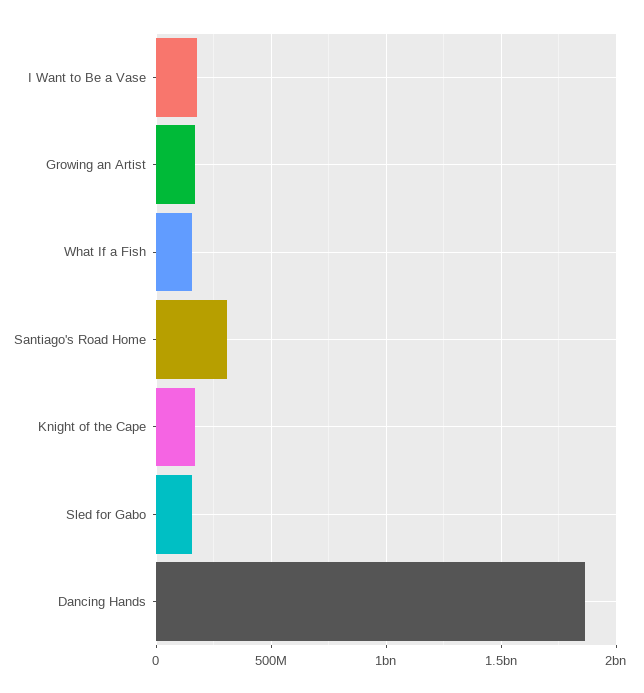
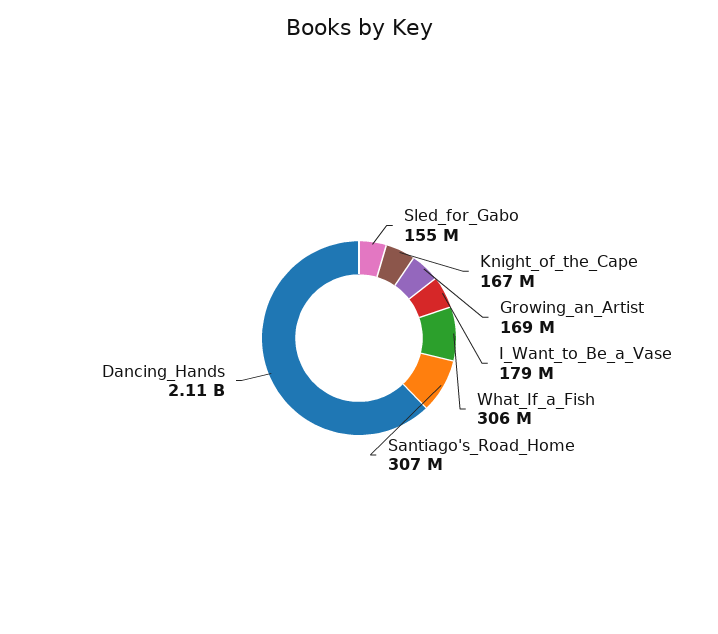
  {
    "I Want to Be a Vase": 179000000,
    "Growing an Artist": 169000000,
-   "What If a Fish": 150000000,
+   "What If a Fish": 306000000,
    "Santiago's Road Home": 307000000,
    "Knight of the Cape": 167000000,
    "Sled for Gabo": 155000000,
-   "Dancing Hands": 1850000000
+   "Dancing Hands": 2110000000
  }

